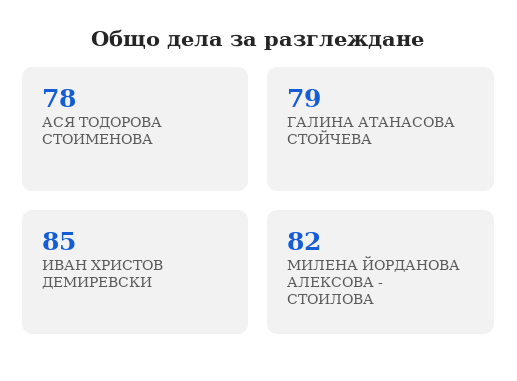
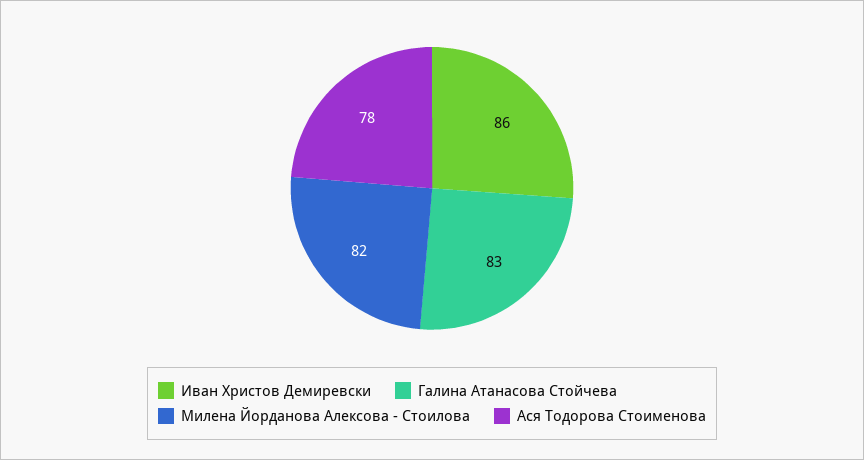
  {
    "АСЯ ТОДОРОВА СТОИМЕНОВА": 78,
-   "ГАЛИНА АТАНАСОВА СТОЙЧЕВА": 79,
+   "ГАЛИНА АТАНАСОВА СТОЙЧЕВА": 83,
-   "ИВАН ХРИСТОВ ДЕМИРЕВСКИ": 85,
+   "ИВАН ХРИСТОВ ДЕМИРЕВСКИ": 86,
    "МИЛЕНА ЙОРДАНОВА АЛЕКСОВА - СТОИЛОВА": 82
  }

